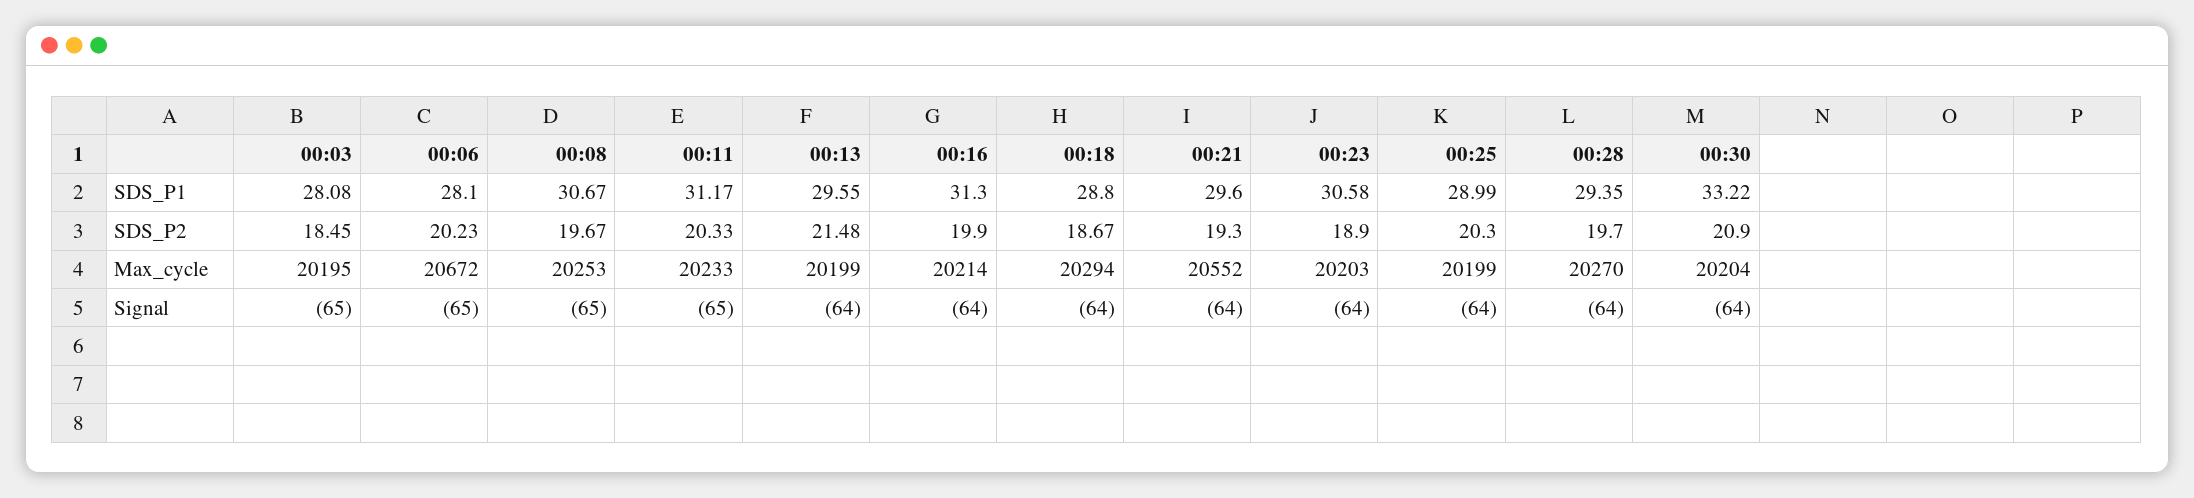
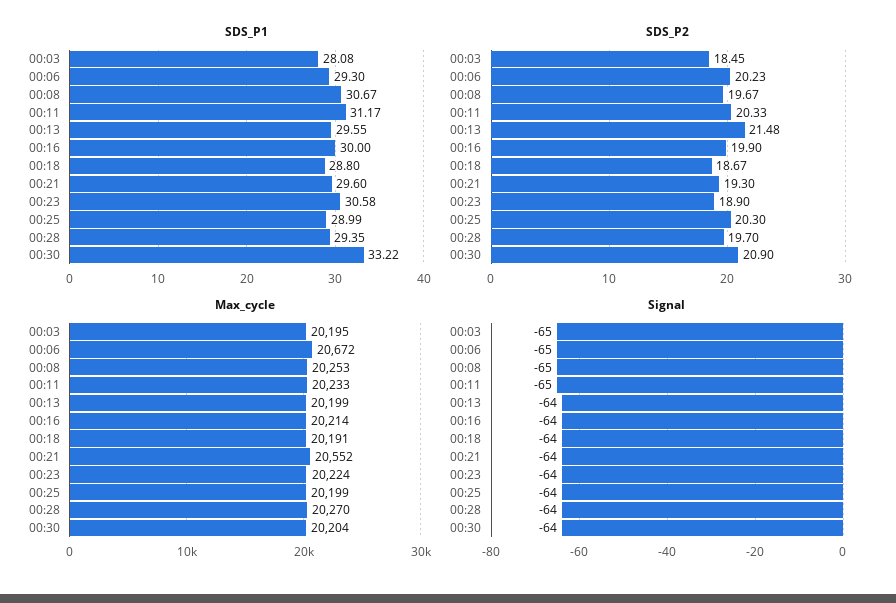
  {
    "SDS_P1": {
      "00:03": 28.08,
-     "00:06": 28.1,
+     "00:06": 29.3,
      "00:08": 30.67,
      "00:11": 31.17,
      "00:13": 29.55,
-     "00:16": 31.3,
+     "00:16": 30,
      "00:18": 28.8,
      "00:21": 29.6,
      "00:23": 30.58,
      "00:25": 28.99,
      "00:28": 29.35,
      "00:30": 33.22
    },
    "SDS_P2": {
      "00:03": 18.45,
      "00:06": 20.23,
      "00:08": 19.67,
      "00:11": 20.33,
      "00:13": 21.48,
      "00:16": 19.9,
      "00:18": 18.67,
      "00:21": 19.3,
      "00:23": 18.9,
      "00:25": 20.3,
      "00:28": 19.7,
      "00:30": 20.9
    },
    "Max_cycle": {
      "00:03": 20195,
      "00:06": 20672,
      "00:08": 20253,
      "00:11": 20233,
      "00:13": 20199,
      "00:16": 20214,
-     "00:18": 20294,
+     "00:18": 20191,
      "00:21": 20552,
-     "00:23": 20203,
+     "00:23": 20224,
      "00:25": 20199,
      "00:28": 20270,
      "00:30": 20204
    },
    "Signal": {
      "00:03": -65,
      "00:06": -65,
      "00:08": -65,
      "00:11": -65,
      "00:13": -64,
      "00:16": -64,
      "00:18": -64,
      "00:21": -64,
      "00:23": -64,
      "00:25": -64,
      "00:28": -64,
      "00:30": -64
    }
  }

